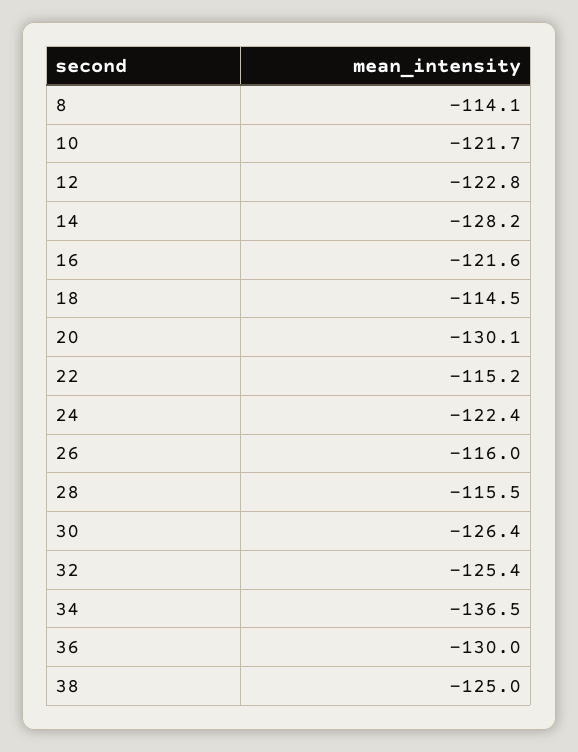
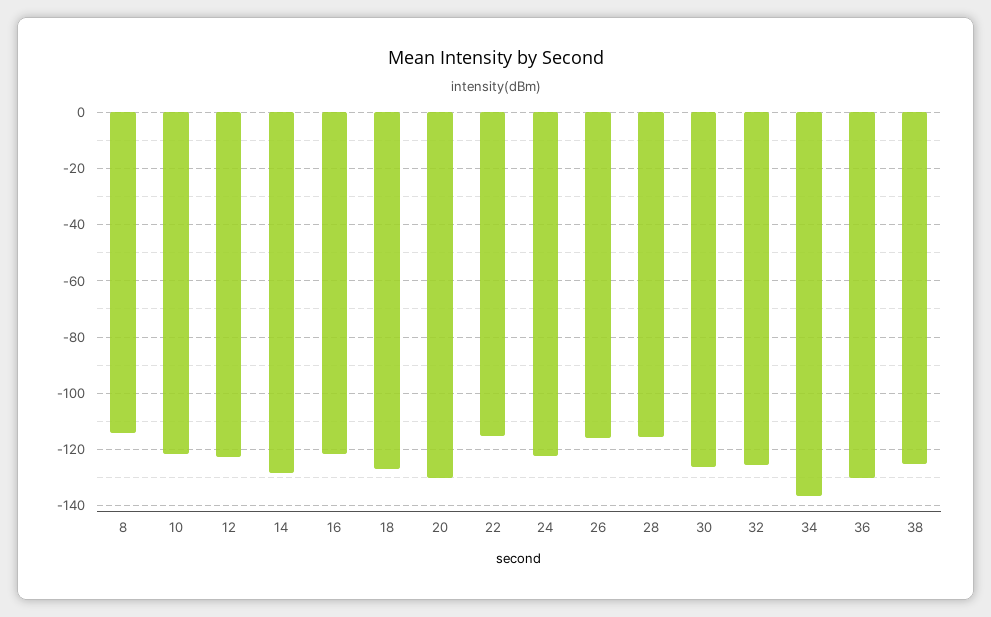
  {
    "8": -114.1,
    "10": -121.7,
    "12": -122.8,
    "14": -128.2,
    "16": -121.6,
-   "18": -114.5,
+   "18": -127.5,
    "20": -130.1,
    "22": -115.2,
    "24": -122.4,
    "26": -116,
    "28": -115.5,
    "30": -126.4,
    "32": -125.4,
    "34": -136.5,
    "36": -130,
    "38": -125
  }

